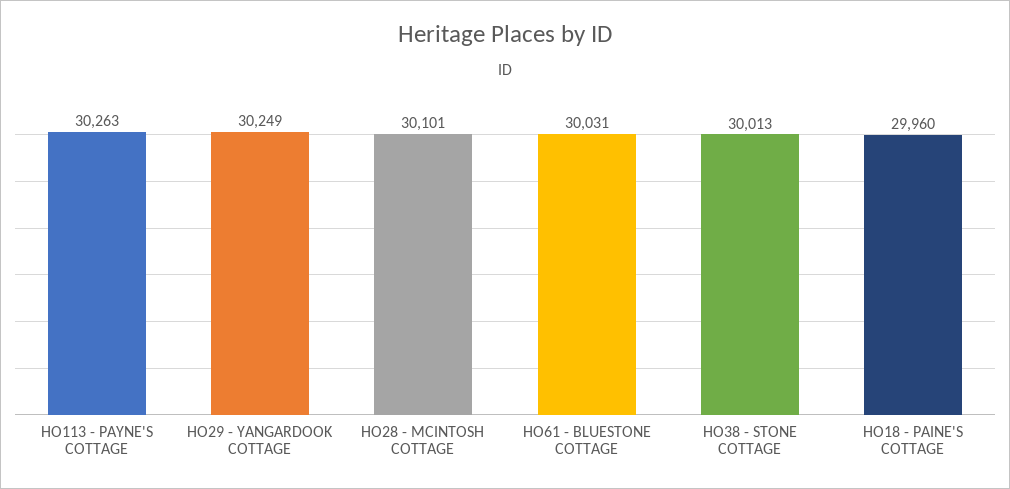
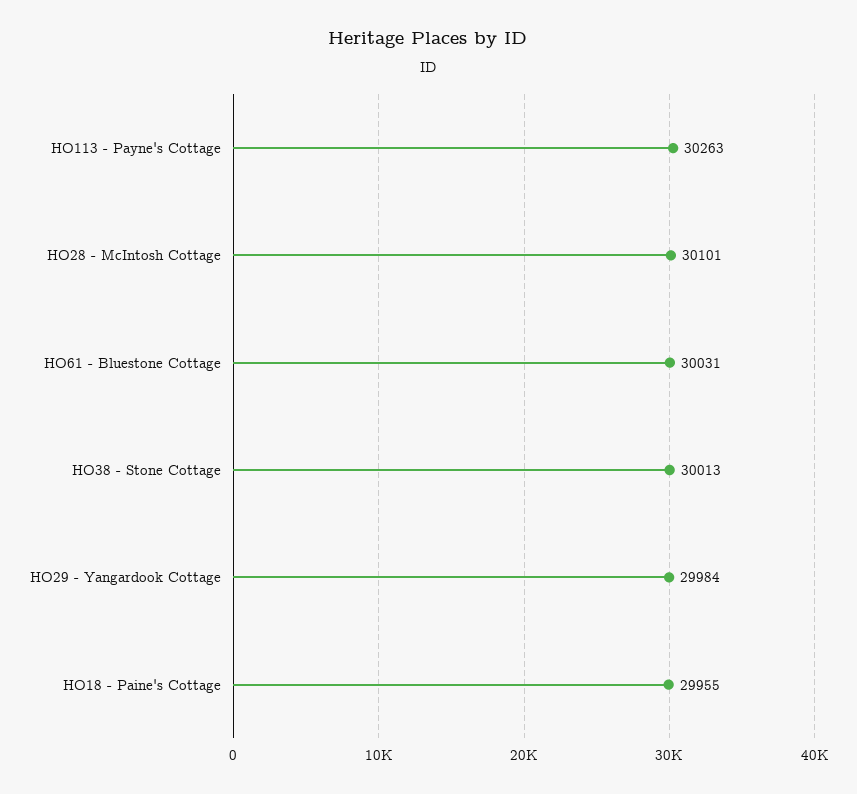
  {
    "HO113 - PAYNE'S COTTAGE": 30263,
-   "HO29 - YANGARDOOK COTTAGE": 30249,
+   "HO29 - YANGARDOOK COTTAGE": 29984,
    "HO28 - MCINTOSH COTTAGE": 30101,
    "HO61 - BLUESTONE COTTAGE": 30031,
    "HO38 - STONE COTTAGE": 30013,
-   "HO18 - PAINE'S COTTAGE": 29960
+   "HO18 - PAINE'S COTTAGE": 29955
  }

